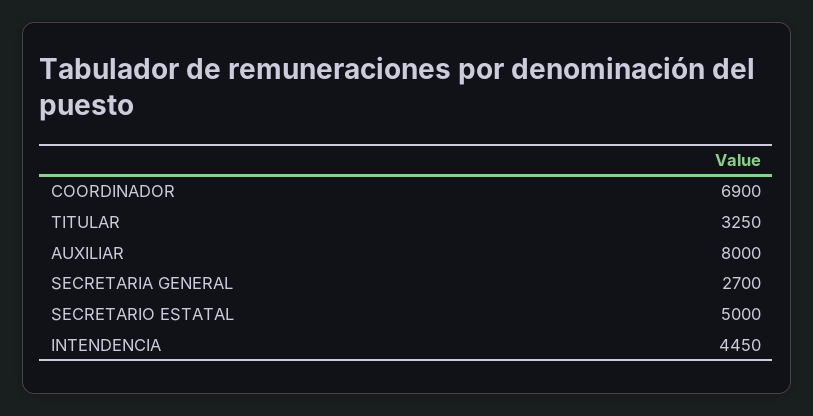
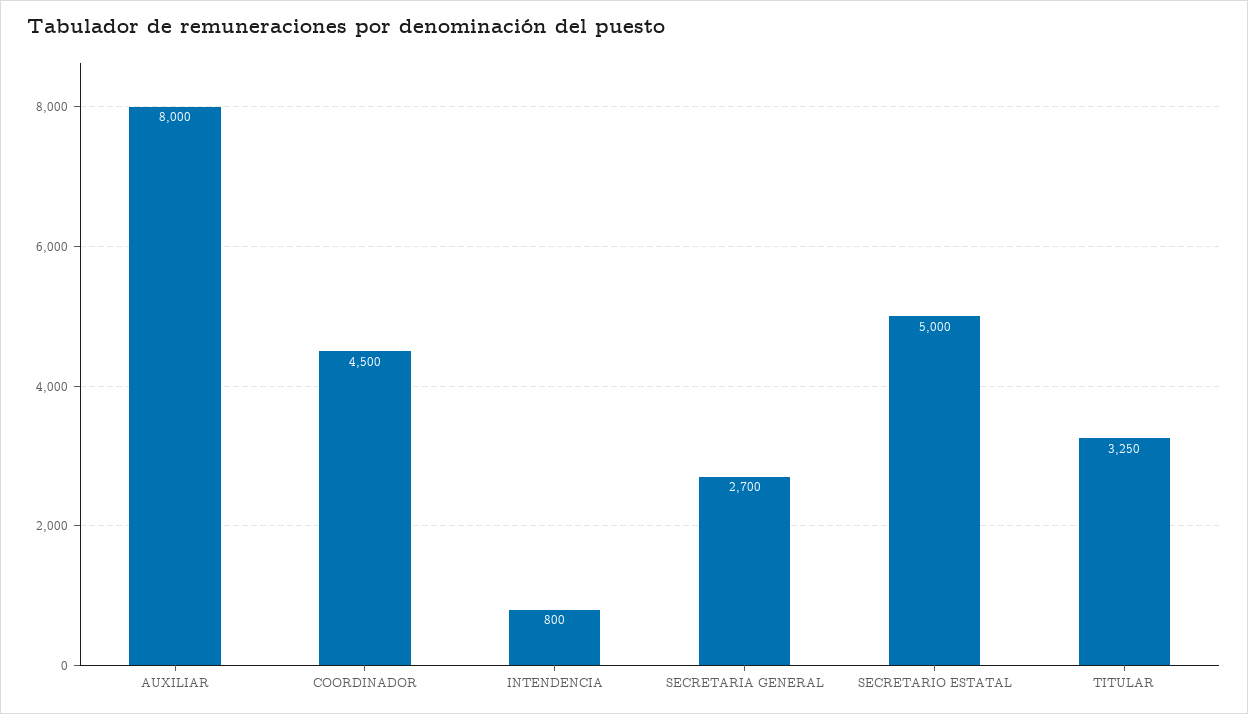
  {
-   "COORDINADOR": 6900,
+   "COORDINADOR": 4500,
    "TITULAR": 3250,
    "AUXILIAR": 8000,
    "SECRETARIA GENERAL": 2700,
    "SECRETARIO ESTATAL": 5000,
-   "INTENDENCIA": 4450
+   "INTENDENCIA": 800
  }

